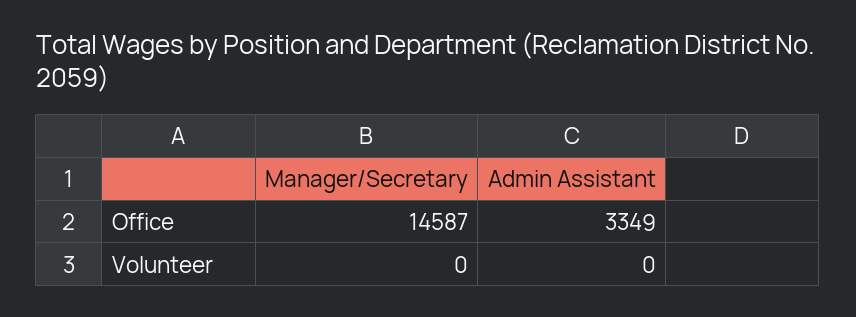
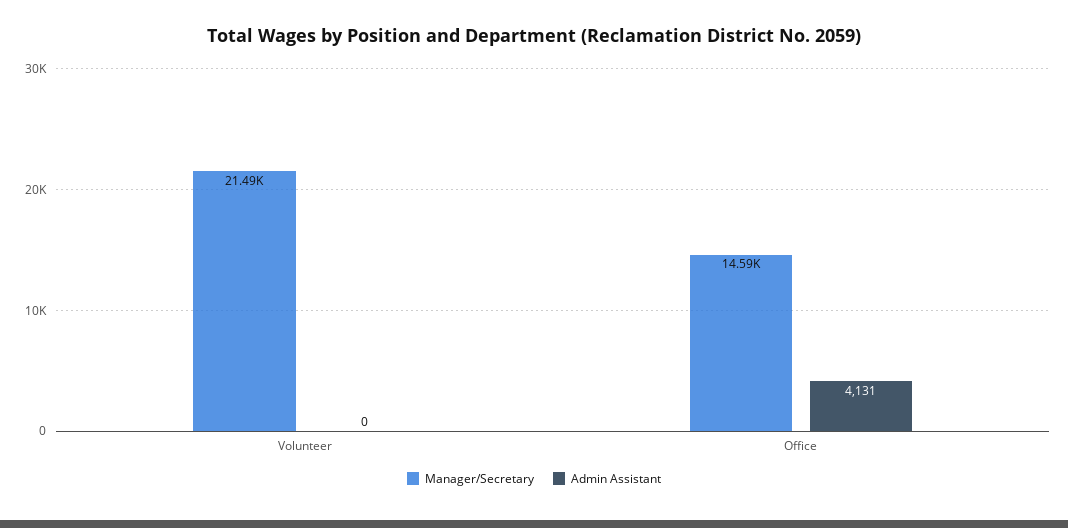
  {
    "Manager/Secretary": {
      "Office": 14587,
-     "Volunteer": 0
+     "Volunteer": 21490
    },
    "Admin Assistant": {
-     "Office": 3349,
+     "Office": 4131,
      "Volunteer": 0
    }
  }

